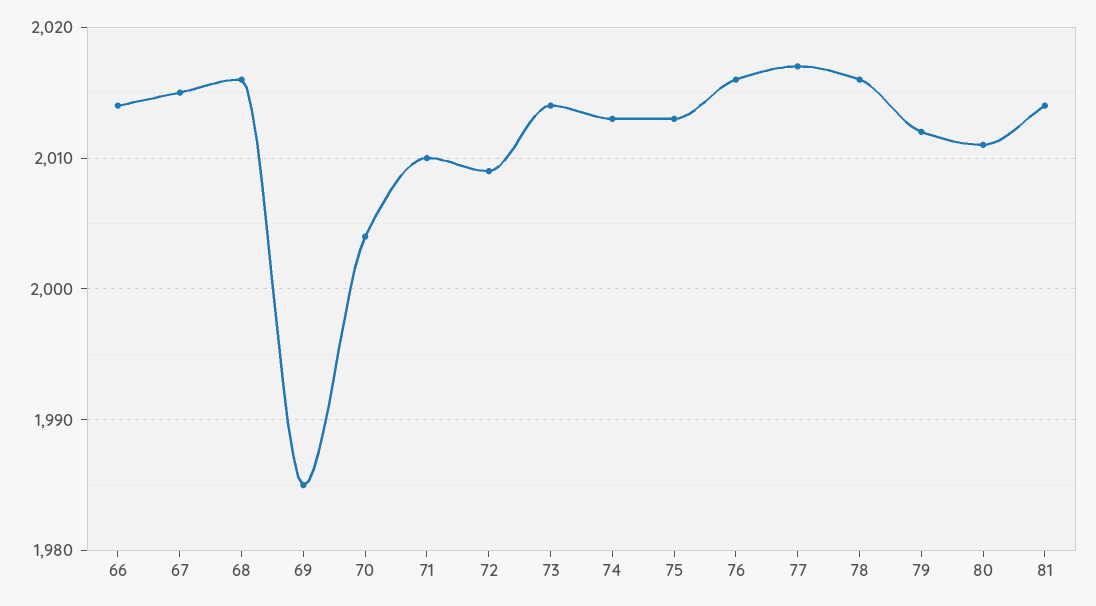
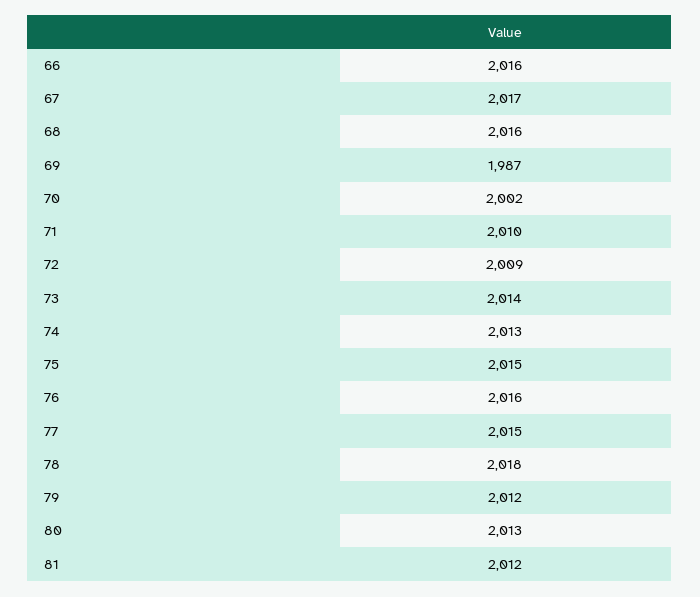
  {
-   "66": 2014,
+   "66": 2016,
-   "67": 2015,
+   "67": 2017,
    "68": 2016,
-   "69": 1985,
+   "69": 1987,
-   "70": 2004,
+   "70": 2002,
    "71": 2010,
    "72": 2009,
    "73": 2014,
    "74": 2013,
-   "75": 2013,
+   "75": 2015,
    "76": 2016,
-   "77": 2017,
+   "77": 2015,
-   "78": 2016,
+   "78": 2018,
    "79": 2012,
-   "80": 2011,
+   "80": 2013,
-   "81": 2014
+   "81": 2012
  }

